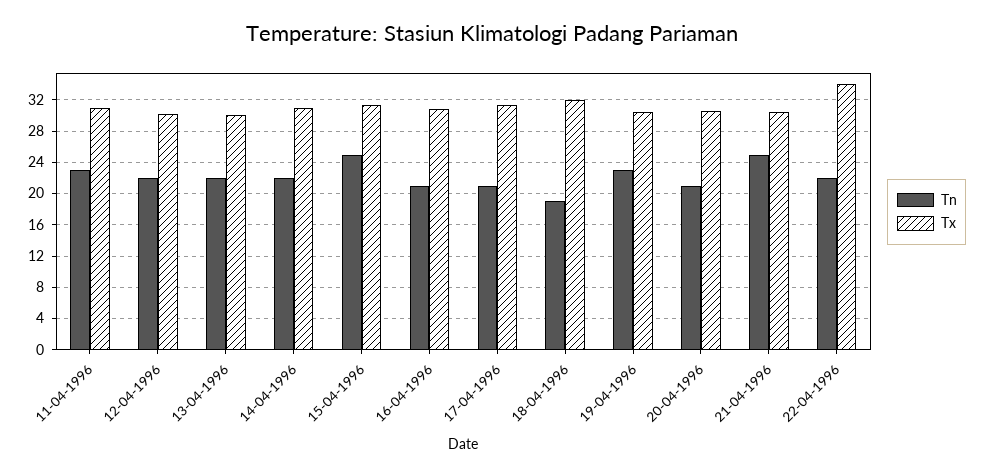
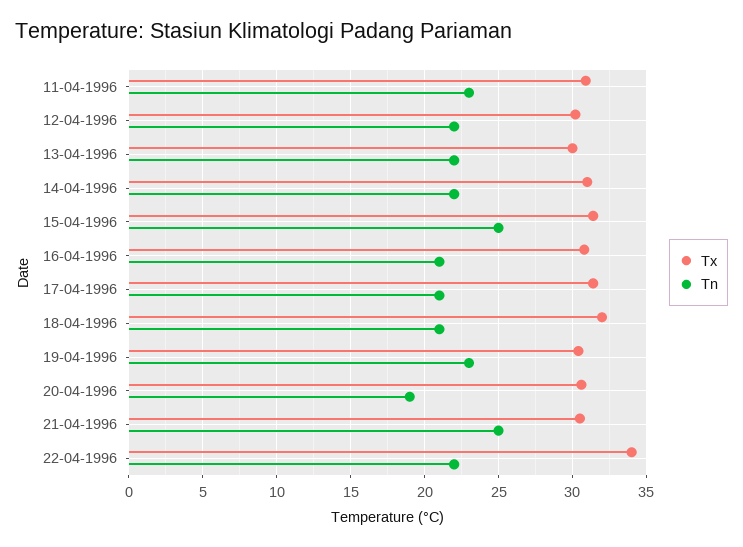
  {
    "Tn": {
      "11-04-1996": 23,
      "12-04-1996": 22,
      "13-04-1996": 22,
      "14-04-1996": 22,
      "15-04-1996": 25,
      "16-04-1996": 21,
      "17-04-1996": 21,
-     "18-04-1996": 19,
+     "18-04-1996": 21,
      "19-04-1996": 23,
-     "20-04-1996": 21,
+     "20-04-1996": 19,
      "21-04-1996": 25,
      "22-04-1996": 22
    },
    "Tx": {
      "11-04-1996": 31,
      "12-04-1996": 30,
      "13-04-1996": 30,
      "14-04-1996": 31,
      "15-04-1996": 31.5,
      "16-04-1996": 31,
      "17-04-1996": 31.5,
      "18-04-1996": 32,
      "19-04-1996": 30.5,
      "20-04-1996": 30.5,
      "21-04-1996": 30.5,
      "22-04-1996": 34
    }
  }

